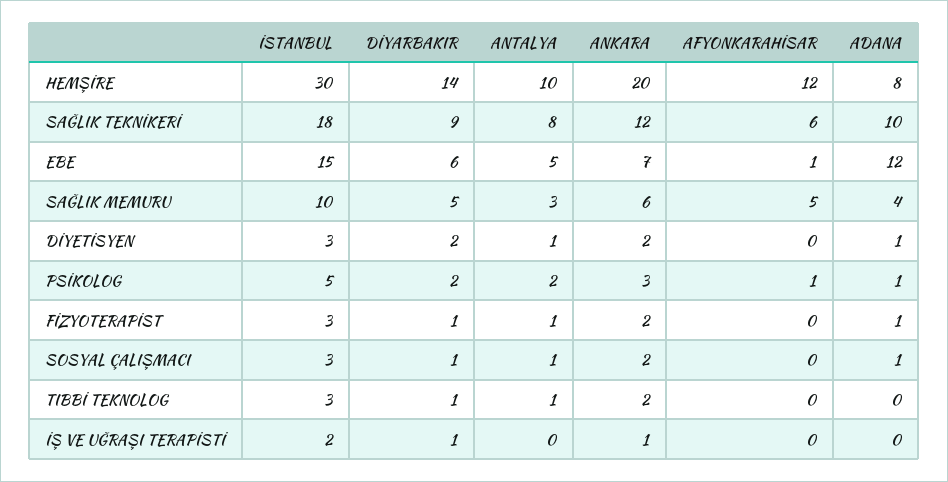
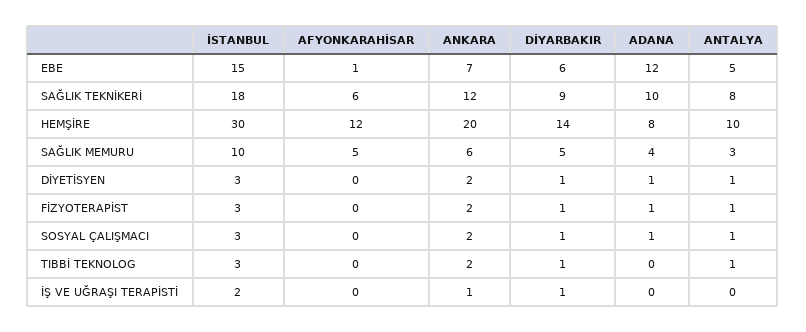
  {
    "İSTANBUL": {
      "HEMŞİRE": 30,
      "SAĞLIK TEKNİKERİ": 18,
      "EBE": 15,
      "SAĞLIK MEMURU": 10,
      "DİYETİSYEN": 3,
-     "PSİKOLOG": 5,
      "FİZYOTERAPİST": 3,
      "SOSYAL ÇALIŞMACI": 3,
      "TIBBİ TEKNOLOG": 3,
      "İŞ VE UĞRAŞI TERAPİSTİ": 2
    },
    "DİYARBAKIR": {
      "HEMŞİRE": 14,
      "SAĞLIK TEKNİKERİ": 9,
      "EBE": 6,
      "SAĞLIK MEMURU": 5,
-     "DİYETİSYEN": 2,
+     "DİYETİSYEN": 1,
-     "PSİKOLOG": 2,
      "FİZYOTERAPİST": 1,
      "SOSYAL ÇALIŞMACI": 1,
      "TIBBİ TEKNOLOG": 1,
      "İŞ VE UĞRAŞI TERAPİSTİ": 1
    },
    "ANTALYA": {
      "HEMŞİRE": 10,
      "SAĞLIK TEKNİKERİ": 8,
      "EBE": 5,
      "SAĞLIK MEMURU": 3,
      "DİYETİSYEN": 1,
-     "PSİKOLOG": 2,
      "FİZYOTERAPİST": 1,
      "SOSYAL ÇALIŞMACI": 1,
      "TIBBİ TEKNOLOG": 1,
      "İŞ VE UĞRAŞI TERAPİSTİ": 0
    },
    "ANKARA": {
      "HEMŞİRE": 20,
      "SAĞLIK TEKNİKERİ": 12,
      "EBE": 7,
      "SAĞLIK MEMURU": 6,
      "DİYETİSYEN": 2,
-     "PSİKOLOG": 3,
      "FİZYOTERAPİST": 2,
      "SOSYAL ÇALIŞMACI": 2,
      "TIBBİ TEKNOLOG": 2,
      "İŞ VE UĞRAŞI TERAPİSTİ": 1
    },
    "AFYONKARAHİSAR": {
      "HEMŞİRE": 12,
      "SAĞLIK TEKNİKERİ": 6,
      "EBE": 1,
      "SAĞLIK MEMURU": 5,
      "DİYETİSYEN": 0,
-     "PSİKOLOG": 1,
      "FİZYOTERAPİST": 0,
      "SOSYAL ÇALIŞMACI": 0,
      "TIBBİ TEKNOLOG": 0,
      "İŞ VE UĞRAŞI TERAPİSTİ": 0
    },
    "ADANA": {
      "HEMŞİRE": 8,
      "SAĞLIK TEKNİKERİ": 10,
      "EBE": 12,
      "SAĞLIK MEMURU": 4,
      "DİYETİSYEN": 1,
-     "PSİKOLOG": 1,
      "FİZYOTERAPİST": 1,
      "SOSYAL ÇALIŞMACI": 1,
      "TIBBİ TEKNOLOG": 0,
      "İŞ VE UĞRAŞI TERAPİSTİ": 0
    }
  }

